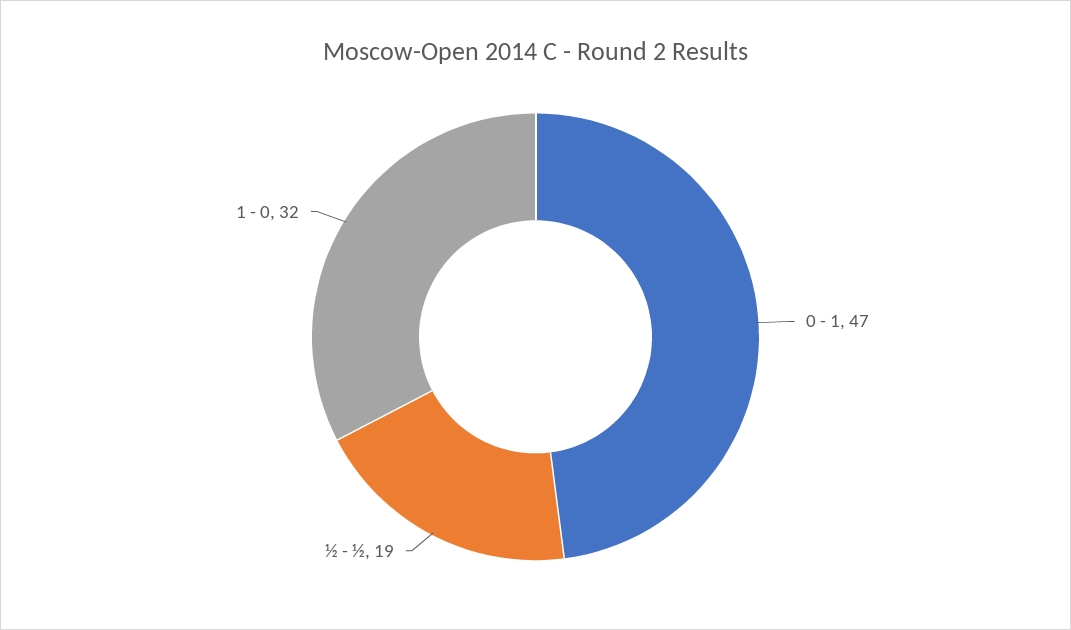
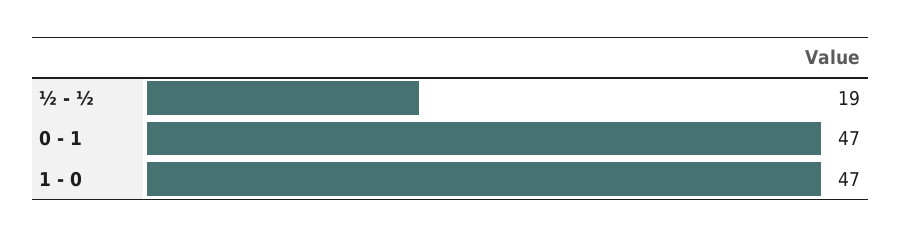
  {
    "0 - 1": 47,
    "½ - ½": 19,
-   "1 - 0": 32
+   "1 - 0": 47
  }

